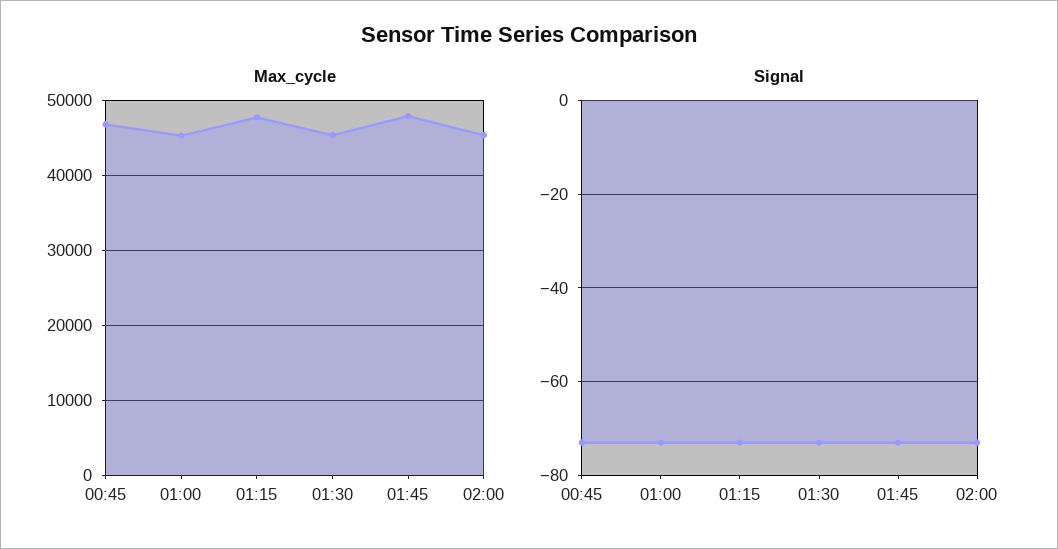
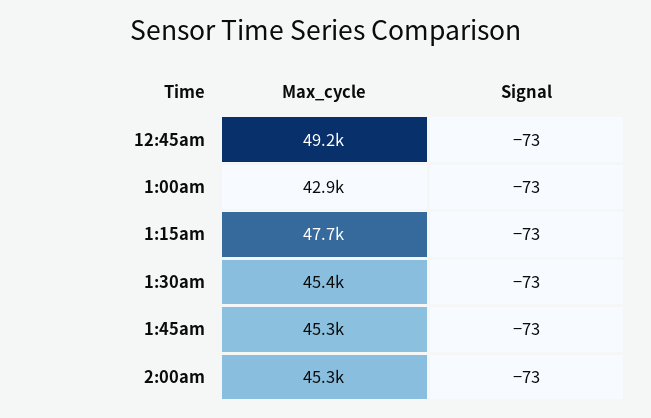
  {
    "Max_cycle": {
-     "00:45": 47000,
+     "00:45": 49200,
-     "01:00": 45000,
+     "01:00": 42900,
      "01:15": 47700,
      "01:30": 45400,
-     "01:45": 48000,
+     "01:45": 45300,
      "02:00": 45300
    },
    "Signal": {
      "00:45": -73,
      "01:00": -73,
      "01:15": -73,
      "01:30": -73,
      "01:45": -73,
      "02:00": -73
    }
  }

